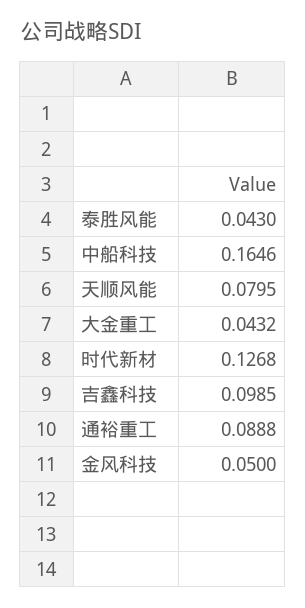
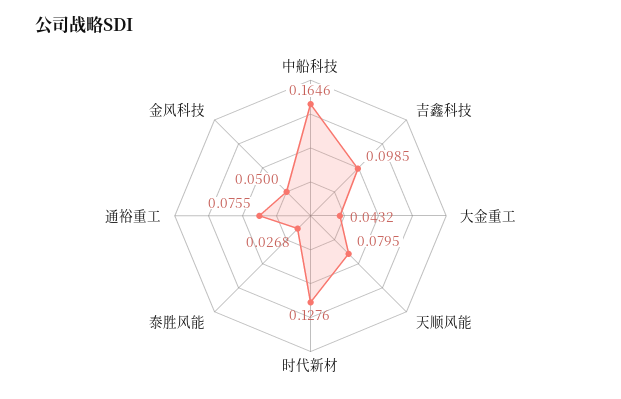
  {
-   "泰胜风能": 0.043,
+   "泰胜风能": 0.0268,
    "中船科技": 0.1646,
    "天顺风能": 0.0795,
    "大金重工": 0.0432,
-   "时代新材": 0.1268,
+   "时代新材": 0.1276,
    "吉鑫科技": 0.0985,
-   "通裕重工": 0.0888,
+   "通裕重工": 0.0755,
    "金风科技": 0.05
  }

